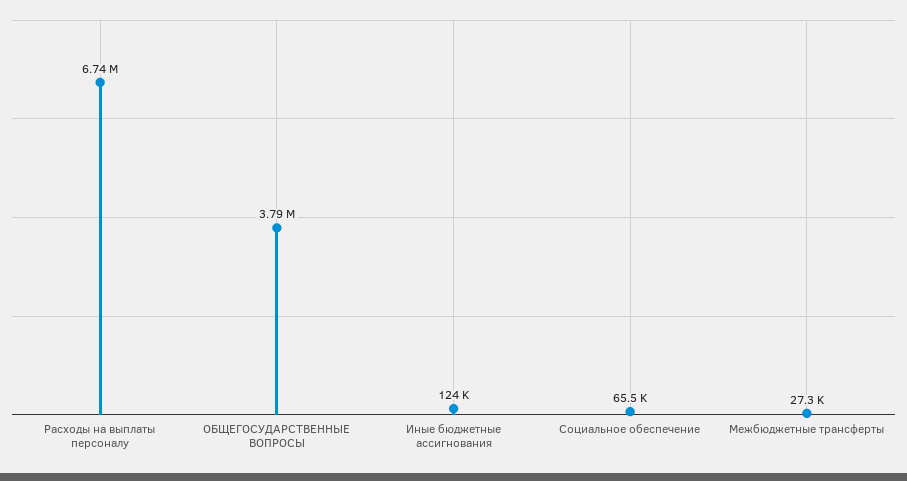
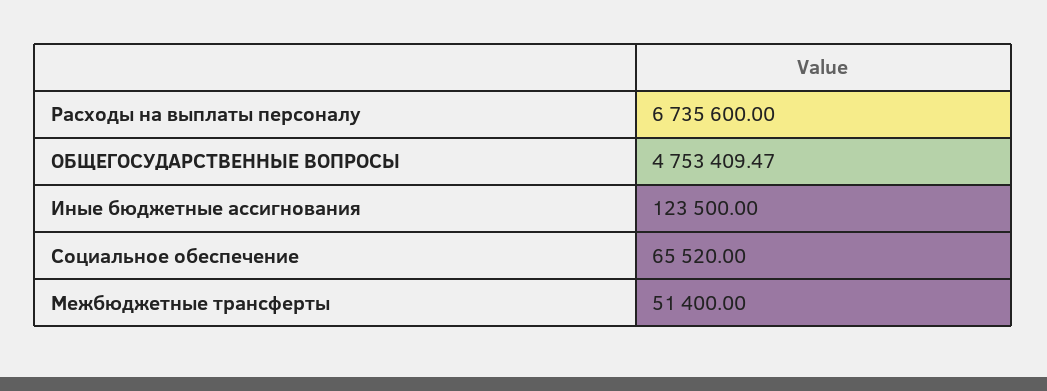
  {
    "Расходы на выплаты персоналу": 6735600,
-   "ОБЩЕГОСУДАРСТВЕННЫЕ ВОПРОСЫ": 3790000,
+   "ОБЩЕГОСУДАРСТВЕННЫЕ ВОПРОСЫ": 4753409.47,
    "Иные бюджетные ассигнования": 123500,
    "Социальное обеспечение": 65520,
-   "Межбюджетные трансферты": 27300
+   "Межбюджетные трансферты": 51400
  }

